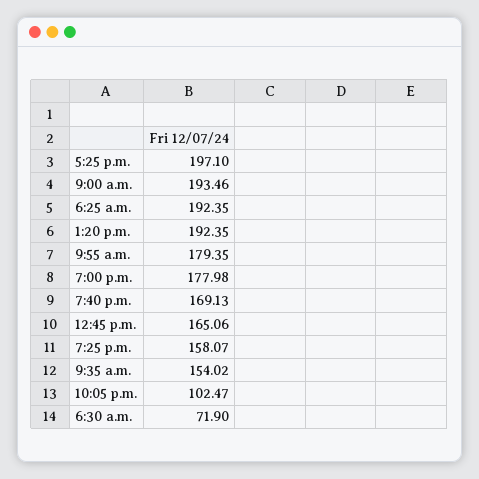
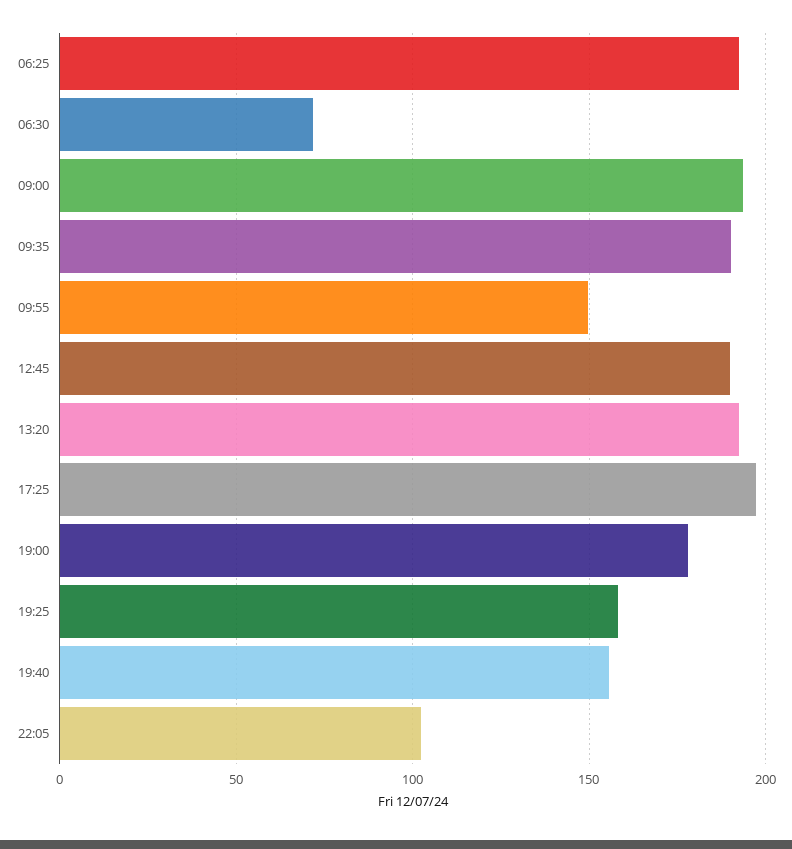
  {
    "5:25 p.m.": 197.1,
    "9:00 a.m.": 193.46,
    "6:25 a.m.": 192.35,
    "1:20 p.m.": 192.35,
-   "9:55 a.m.": 179.35,
+   "9:55 a.m.": 150,
    "7:00 p.m.": 177.98,
-   "7:40 p.m.": 169.13,
+   "7:40 p.m.": 155,
-   "12:45 p.m.": 165.06,
+   "12:45 p.m.": 190,
    "7:25 p.m.": 158.07,
-   "9:35 a.m.": 154.02,
+   "9:35 a.m.": 190,
    "10:05 p.m.": 102.47,
    "6:30 a.m.": 71.9
  }

